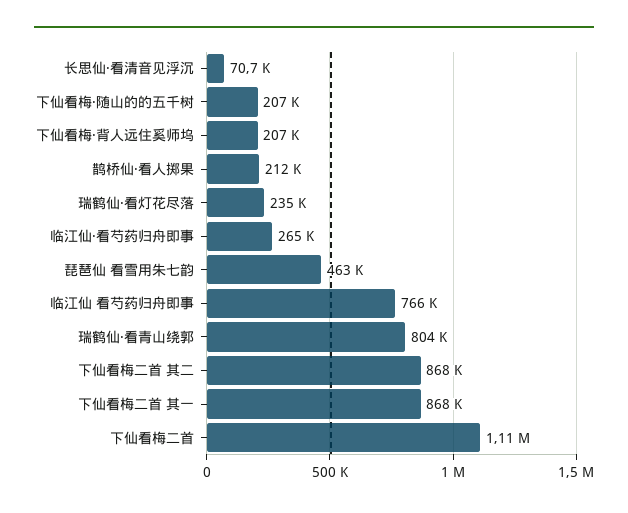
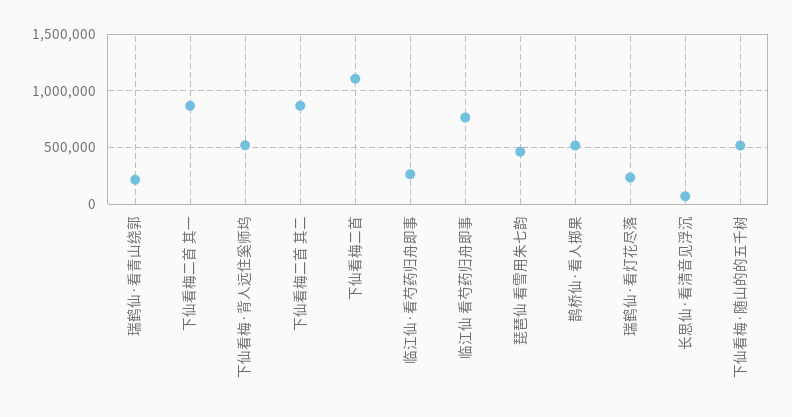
  {
    "长思仙·看清音见浮沉": 70700,
-   "下仙看梅·随山的的五千树": 207000,
+   "下仙看梅·随山的的五千树": 500000,
-   "下仙看梅·背人远住奚师坞": 207000,
+   "下仙看梅·背人远住奚师坞": 500000,
-   "鹊桥仙·看人掷果": 212000,
+   "鹊桥仙·看人掷果": 500000,
    "瑞鹤仙·看灯花尽落": 235000,
    "临江仙·看芍药归舟即事": 265000,
    "琵琶仙 看雪用朱七韵": 463000,
    "临江仙 看芍药归舟即事": 766000,
-   "瑞鹤仙·看青山绕郭": 804000,
+   "瑞鹤仙·看青山绕郭": 200000,
    "下仙看梅二首 其二": 868000,
    "下仙看梅二首 其一": 868000,
    "下仙看梅二首": 1110000
  }

